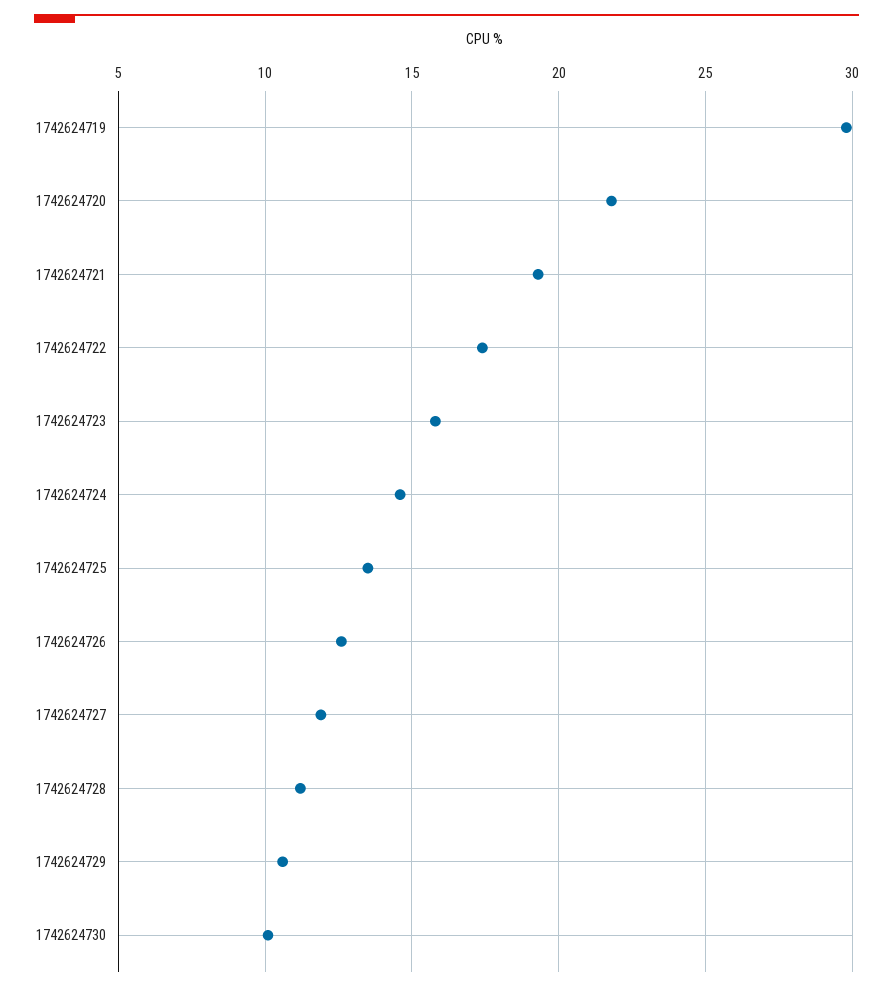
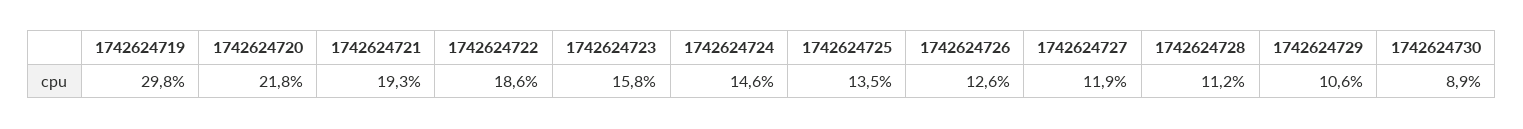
  {
    "1742624719": 29.8,
    "1742624720": 21.8,
    "1742624721": 19.3,
-   "1742624722": 17.5,
+   "1742624722": 18.6,
    "1742624723": 15.8,
    "1742624724": 14.6,
    "1742624725": 13.5,
    "1742624726": 12.6,
    "1742624727": 11.9,
    "1742624728": 11.2,
    "1742624729": 10.6,
-   "1742624730": 10
+   "1742624730": 8.9
  }

